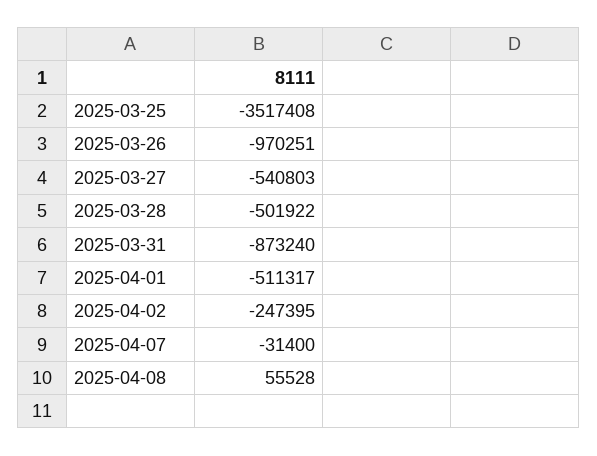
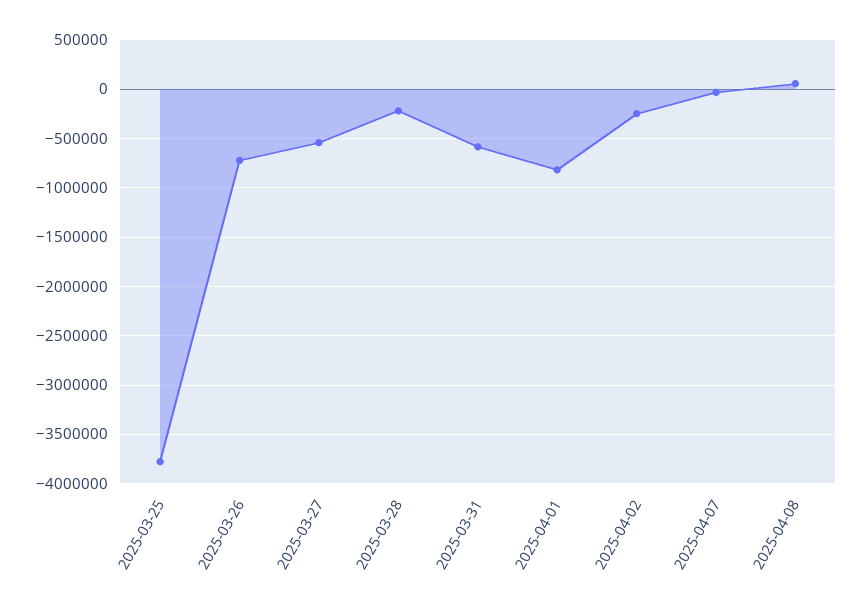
  {
-   "2025-03-25": -3517408,
+   "2025-03-25": -3800000,
-   "2025-03-26": -970251,
+   "2025-03-26": -700000,
    "2025-03-27": -540803,
-   "2025-03-28": -501922,
+   "2025-03-28": -200000,
-   "2025-03-31": -873240,
+   "2025-03-31": -600000,
-   "2025-04-01": -511317,
+   "2025-04-01": -800000,
    "2025-04-02": -247395,
    "2025-04-07": -31400,
    "2025-04-08": 55528
  }

